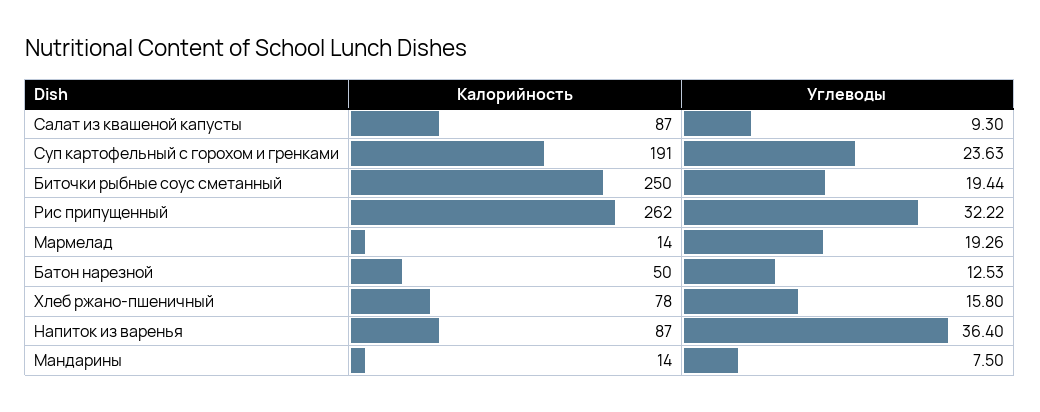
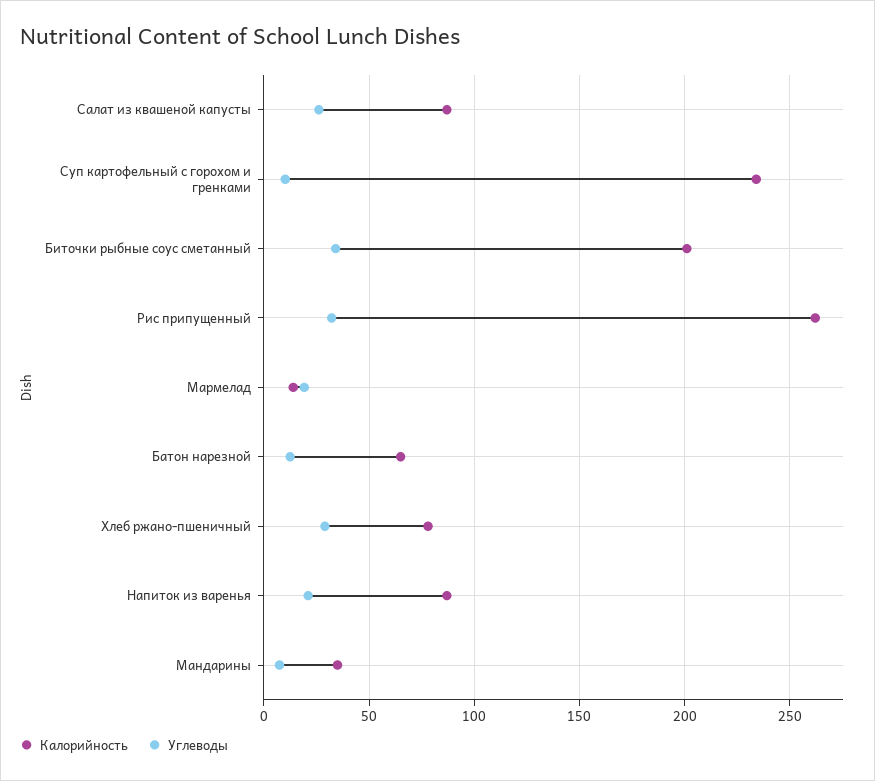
  {
    "Калорийность": {
      "Салат из квашеной капусты": 87,
-     "Суп картофельный с горохом и гренками": 191,
+     "Суп картофельный с горохом и гренками": 235,
-     "Биточки рыбные соус сметанный": 250,
+     "Биточки рыбные соус сметанный": 200,
      "Рис припущенный": 262,
      "Мармелад": 14,
-     "Батон нарезной": 50,
+     "Батон нарезной": 65,
      "Хлеб ржано-пшеничный": 78,
      "Напиток из варенья": 87,
-     "Мандарины": 14
+     "Мандарины": 35
    },
    "Углеводы": {
-     "Салат из квашеной капусты": 9.3,
+     "Салат из квашеной капусты": 25,
-     "Суп картофельный с горохом и гренками": 23.63,
+     "Суп картофельный с горохом и гренками": 10,
-     "Биточки рыбные соус сметанный": 19.44,
+     "Биточки рыбные соус сметанный": 35,
      "Рис припущенный": 32.22,
      "Мармелад": 19.26,
      "Батон нарезной": 12.53,
-     "Хлеб ржано-пшеничный": 15.8,
+     "Хлеб ржано-пшеничный": 30,
-     "Напиток из варенья": 36.4,
+     "Напиток из варенья": 20,
      "Мандарины": 7.5
    }
  }

